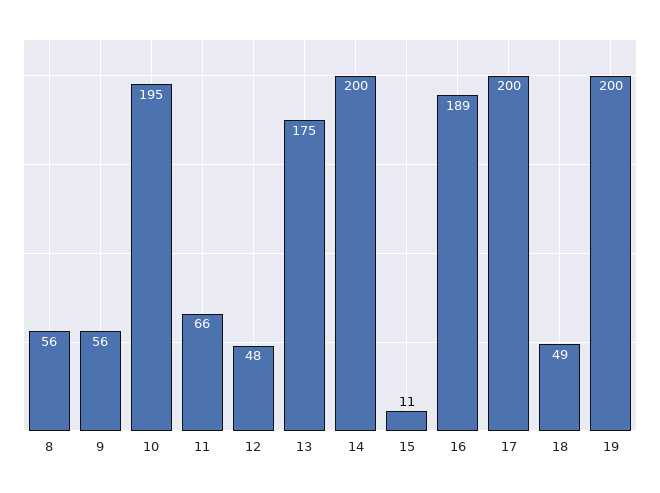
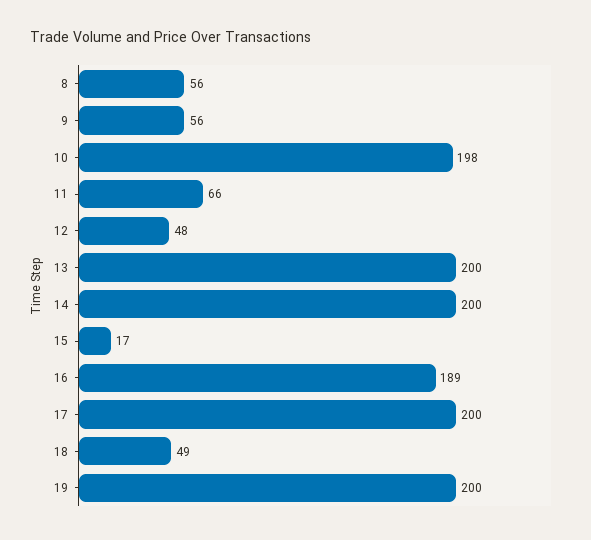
  {
    "8": 56,
    "9": 56,
-   "10": 195,
+   "10": 198,
    "11": 66,
    "12": 48,
-   "13": 175,
+   "13": 200,
    "14": 200,
-   "15": 11,
+   "15": 17,
    "16": 189,
    "17": 200,
    "18": 49,
    "19": 200
  }

